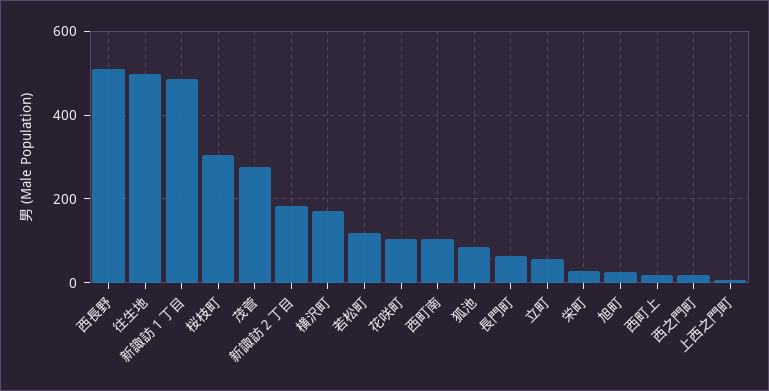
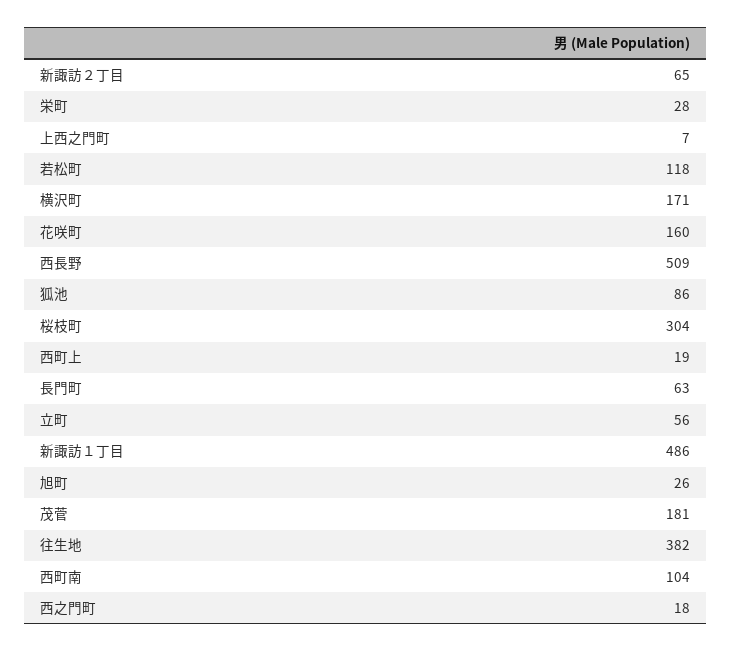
  {
    "西長野": 509,
-   "往生地": 500,
+   "往生地": 382,
    "新諏訪１丁目": 486,
    "桜枝町": 304,
-   "茂菅": 280,
+   "茂菅": 181,
-   "新諏訪２丁目": 180,
+   "新諏訪２丁目": 65,
    "横沢町": 171,
    "若松町": 118,
-   "花咲町": 100,
+   "花咲町": 160,
    "西町南": 104,
    "狐池": 86,
    "長門町": 63,
    "立町": 56,
    "栄町": 28,
    "旭町": 26,
    "西町上": 19,
    "西之門町": 18,
    "上西之門町": 7
  }

